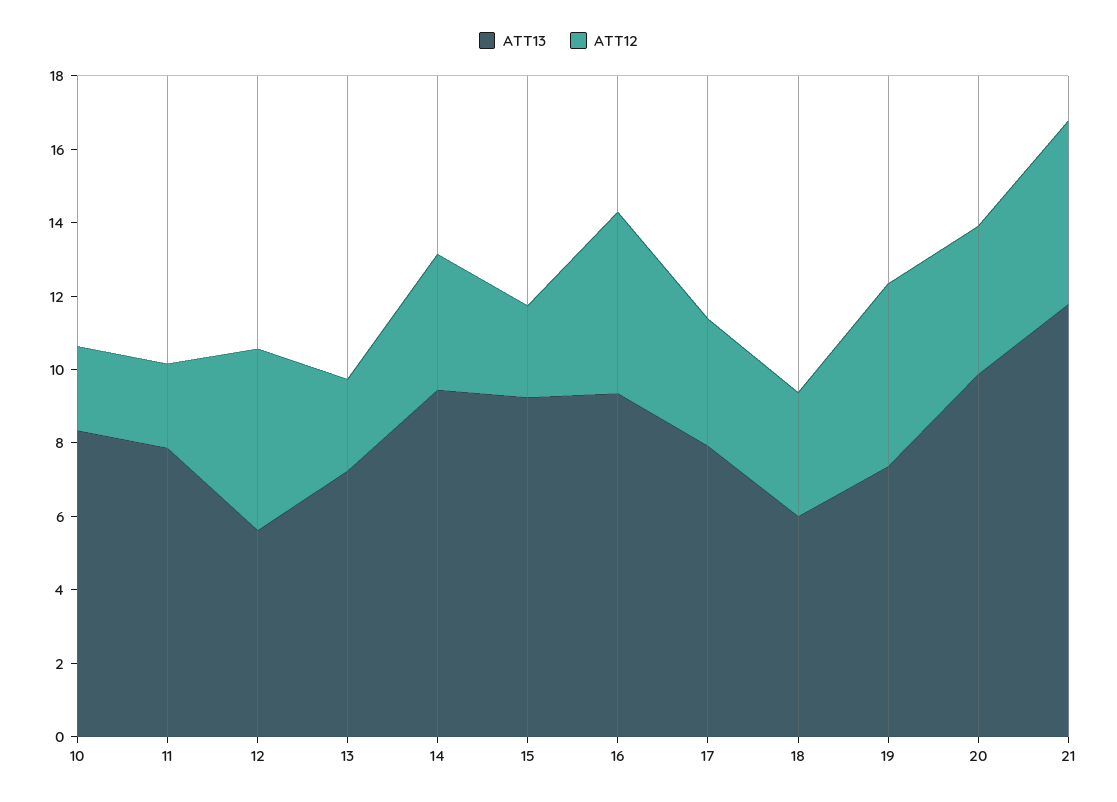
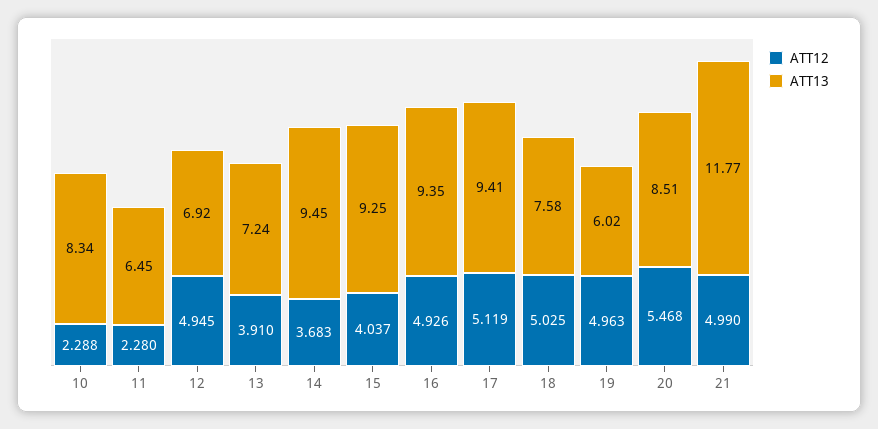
  {
    "ATT13": {
      "10": 8.34,
-     "11": 8,
+     "11": 6.45,
-     "12": 5.5,
+     "12": 6.92,
      "13": 7.24,
      "14": 9.45,
      "15": 9.25,
      "16": 9.35,
-     "17": 8,
+     "17": 9.41,
-     "18": 6,
+     "18": 7.58,
-     "19": 7.5,
+     "19": 6.02,
-     "20": 10,
+     "20": 8.51,
      "21": 11.77
    },
    "ATT12": {
      "10": 2.288,
      "11": 2.28,
      "12": 4.945,
-     "13": 2.5,
+     "13": 3.91,
      "14": 3.683,
-     "15": 2.5,
+     "15": 4.037,
      "16": 4.926,
-     "17": 3.5,
+     "17": 5.119,
-     "18": 3.5,
+     "18": 5.025,
      "19": 4.963,
-     "20": 4,
+     "20": 5.468,
      "21": 4.99
    }
  }

